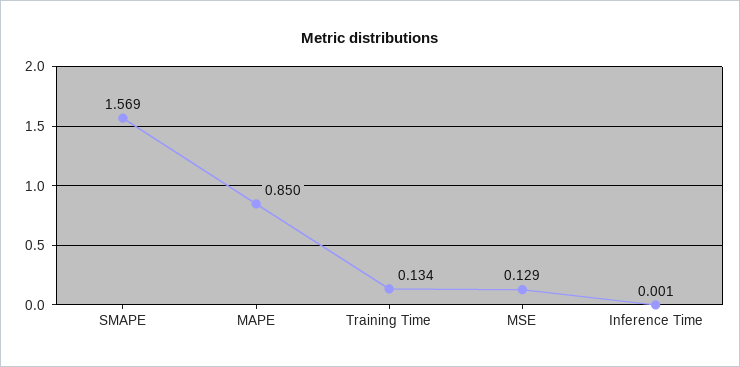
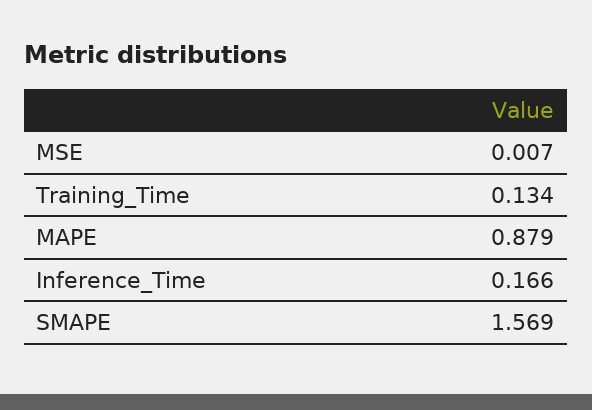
  {
    "SMAPE": 1.569,
-   "MAPE": 0.85,
+   "MAPE": 0.879,
    "Training Time": 0.134,
-   "MSE": 0.129,
+   "MSE": 0.007,
-   "Inference Time": 0.001
+   "Inference Time": 0.166
  }

